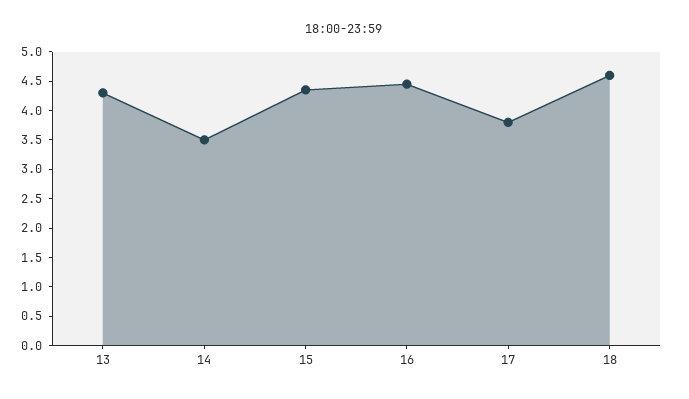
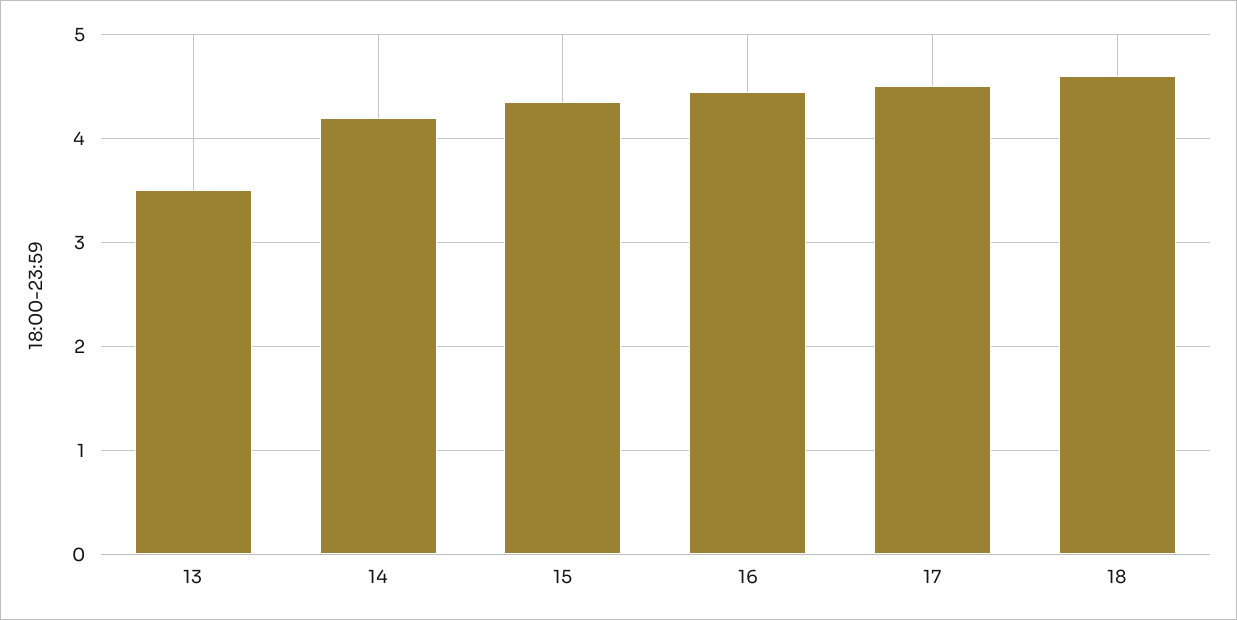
  {
-   "13": 4.25,
+   "13": 3.5,
-   "14": 3.5,
+   "14": 4.2,
    "15": 4.4,
    "16": 4.5,
-   "17": 3.75,
+   "17": 4.5,
    "18": 4.6
  }

